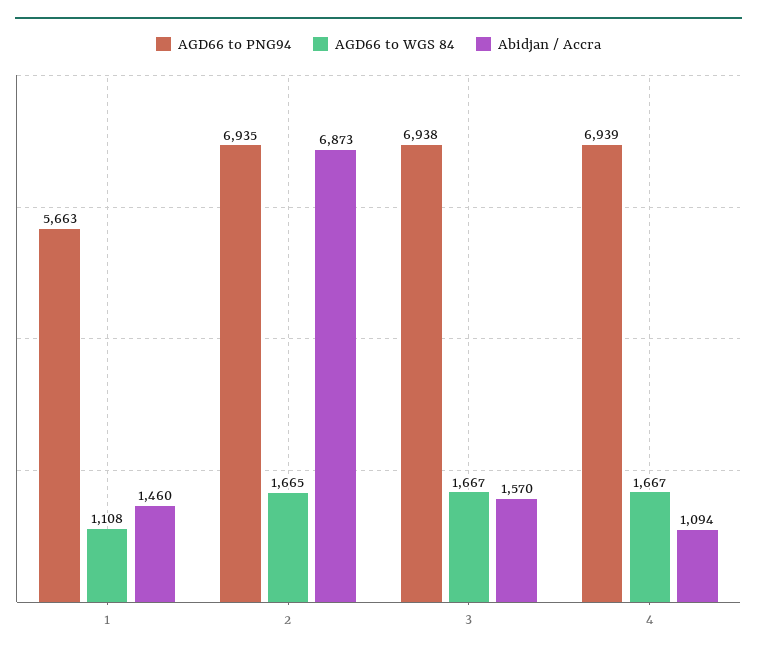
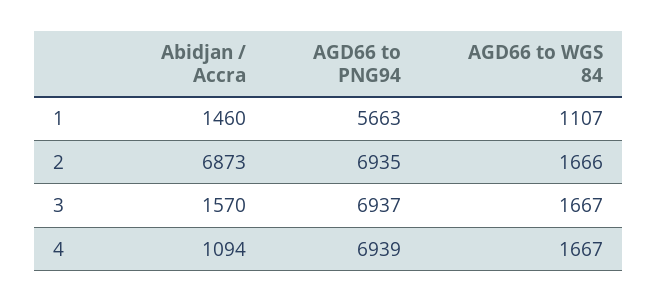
  {
    "AGD66 to PNG94": {
      "1": 5663,
      "2": 6935,
-     "3": 6938,
+     "3": 6937,
      "4": 6939
    },
    "AGD66 to WGS 84": {
-     "1": 1108,
+     "1": 1107,
-     "2": 1665,
+     "2": 1666,
      "3": 1667,
      "4": 1667
    },
    "Abidjan / Accra": {
      "1": 1460,
      "2": 6873,
      "3": 1570,
      "4": 1094
    }
  }

